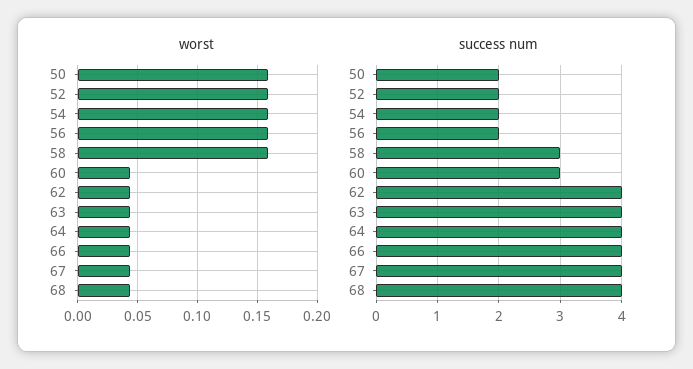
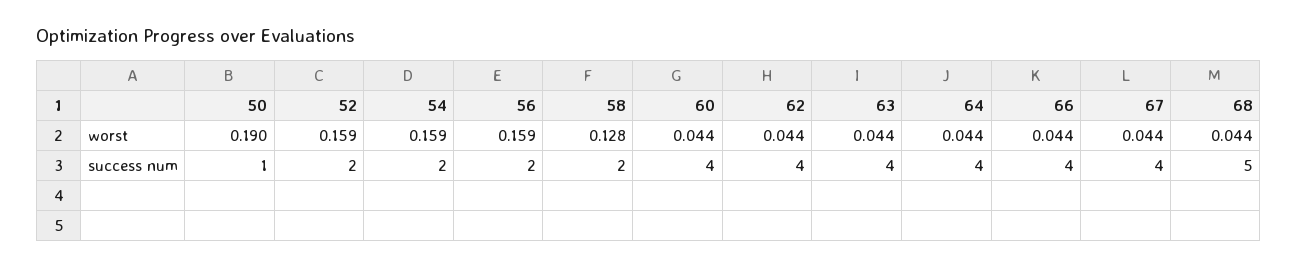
  {
    "worst": {
-     "50": 0.16,
+     "50": 0.19,
      "52": 0.159,
      "54": 0.159,
      "56": 0.159,
-     "58": 0.16,
+     "58": 0.128,
      "60": 0.044,
      "62": 0.044,
      "63": 0.044,
      "64": 0.044,
      "66": 0.044,
      "67": 0.044,
      "68": 0.044
    },
    "success num": {
-     "50": 2,
+     "50": 1,
      "52": 2,
      "54": 2,
      "56": 2,
-     "58": 3,
+     "58": 2,
-     "60": 3,
+     "60": 4,
      "62": 4,
      "63": 4,
      "64": 4,
      "66": 4,
      "67": 4,
-     "68": 4
+     "68": 5
    }
  }

